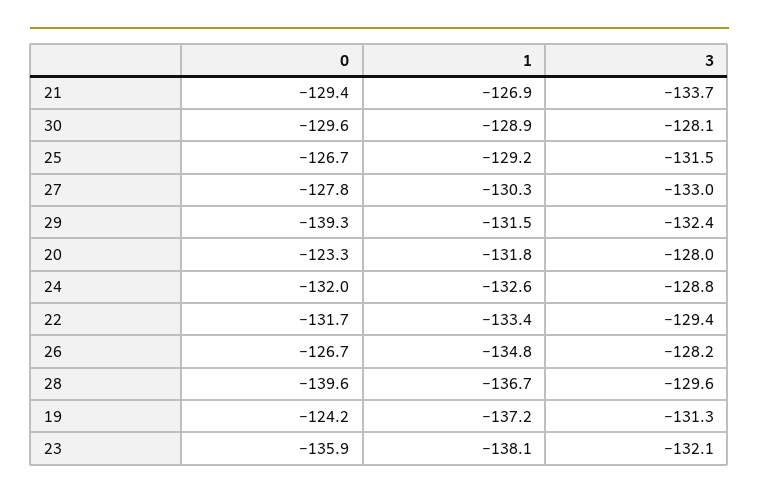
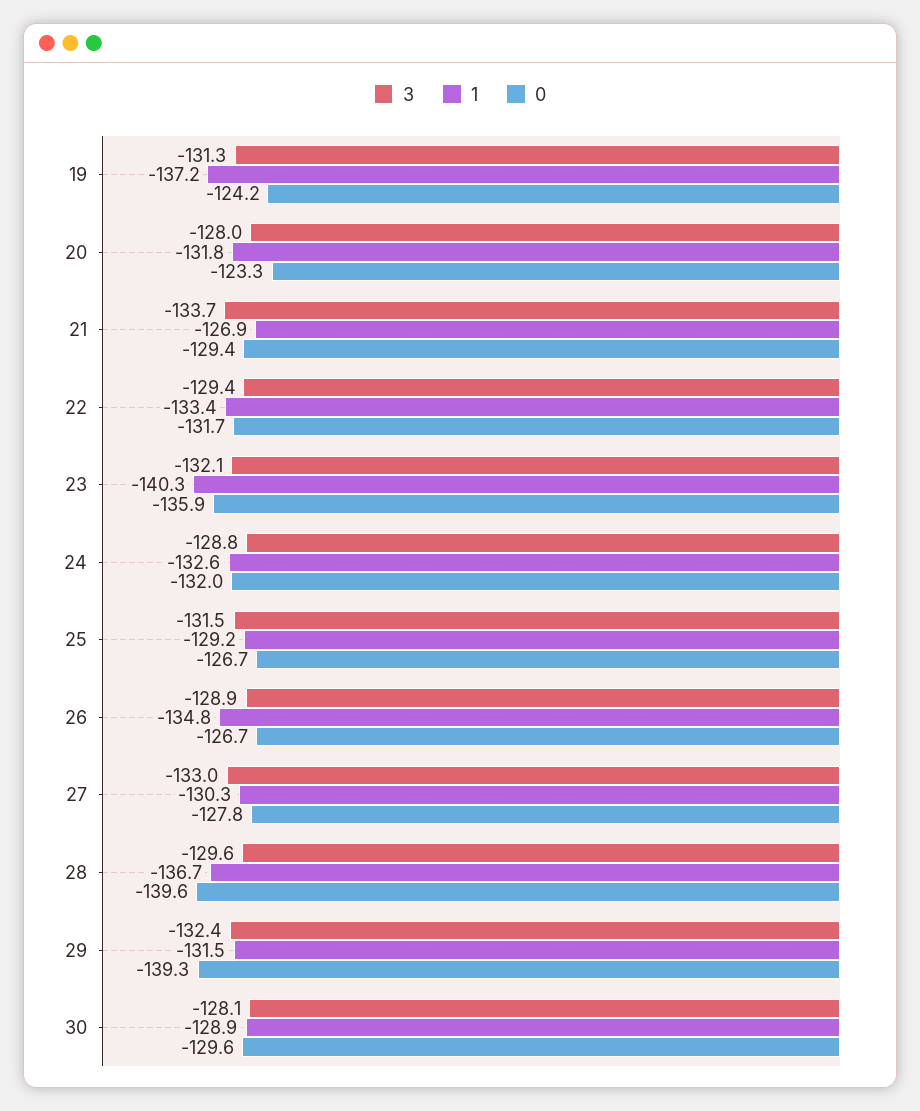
  {
    "0": {
      "21": -129.4,
      "30": -129.6,
      "25": -126.7,
      "27": -127.8,
      "29": -139.3,
      "20": -123.3,
      "24": -132,
      "22": -131.7,
      "26": -126.7,
      "28": -139.6,
      "19": -124.2,
      "23": -135.9
    },
    "1": {
      "21": -126.9,
      "30": -128.9,
      "25": -129.2,
      "27": -130.3,
      "29": -131.5,
      "20": -131.8,
      "24": -132.6,
      "22": -133.4,
      "26": -134.8,
      "28": -136.7,
      "19": -137.2,
-     "23": -138.1
+     "23": -140.3
    },
    "3": {
      "21": -133.7,
      "30": -128.1,
      "25": -131.5,
      "27": -133,
      "29": -132.4,
      "20": -128,
      "24": -128.8,
      "22": -129.4,
-     "26": -128.2,
+     "26": -128.9,
      "28": -129.6,
      "19": -131.3,
      "23": -132.1
    }
  }

